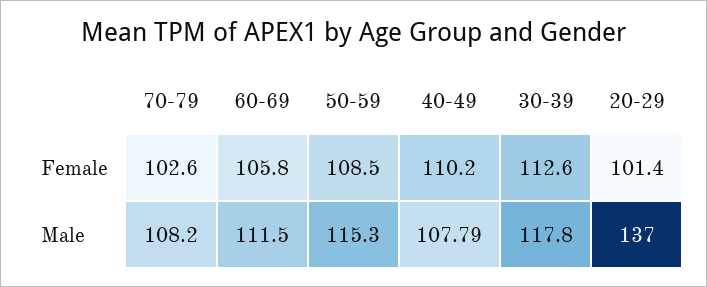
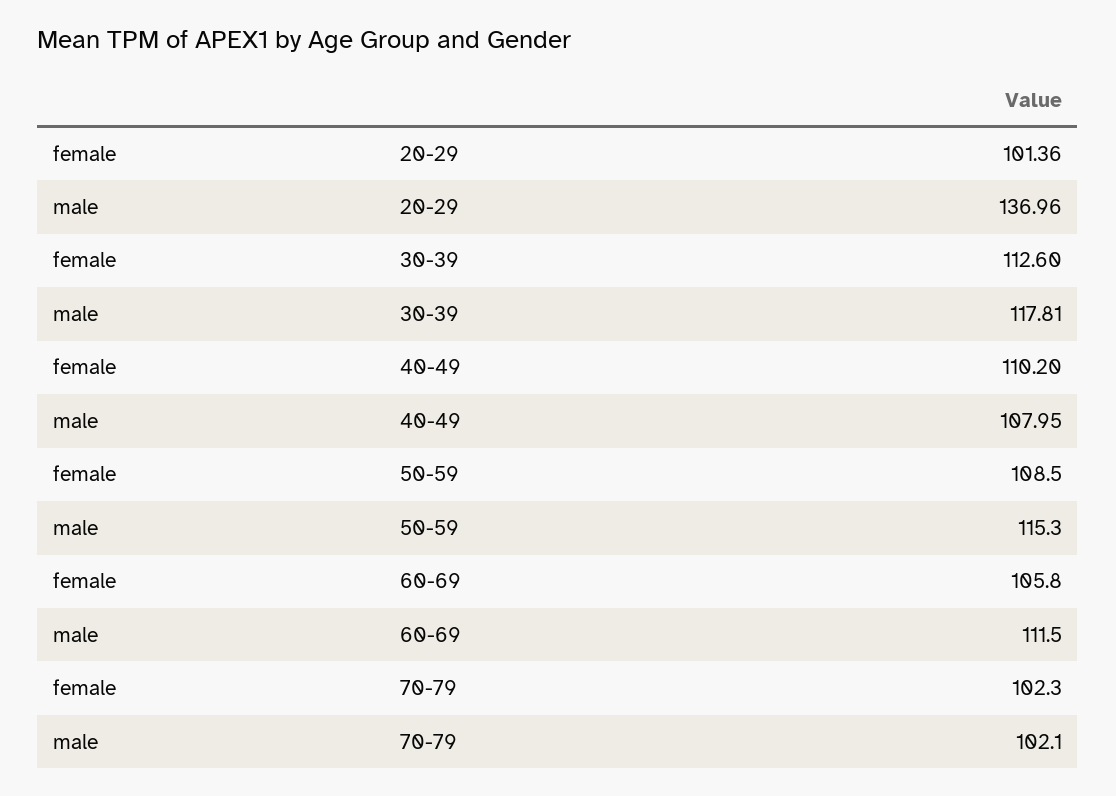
  {
    "70-79": {
-     "Female": 102.6,
+     "Female": 102.3,
-     "Male": 108.2
+     "Male": 102.1
    },
    "60-69": {
      "Female": 105.8,
      "Male": 111.5
    },
    "50-59": {
      "Female": 108.5,
      "Male": 115.3
    },
    "40-49": {
      "Female": 110.2,
-     "Male": 107.79
+     "Male": 107.95
    },
    "30-39": {
      "Female": 112.6,
      "Male": 117.81
    },
    "20-29": {
      "Female": 101.36,
      "Male": 136.96
    }
  }

